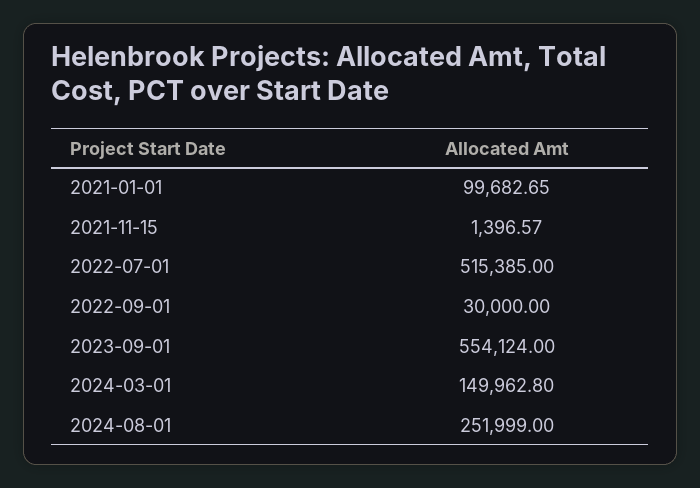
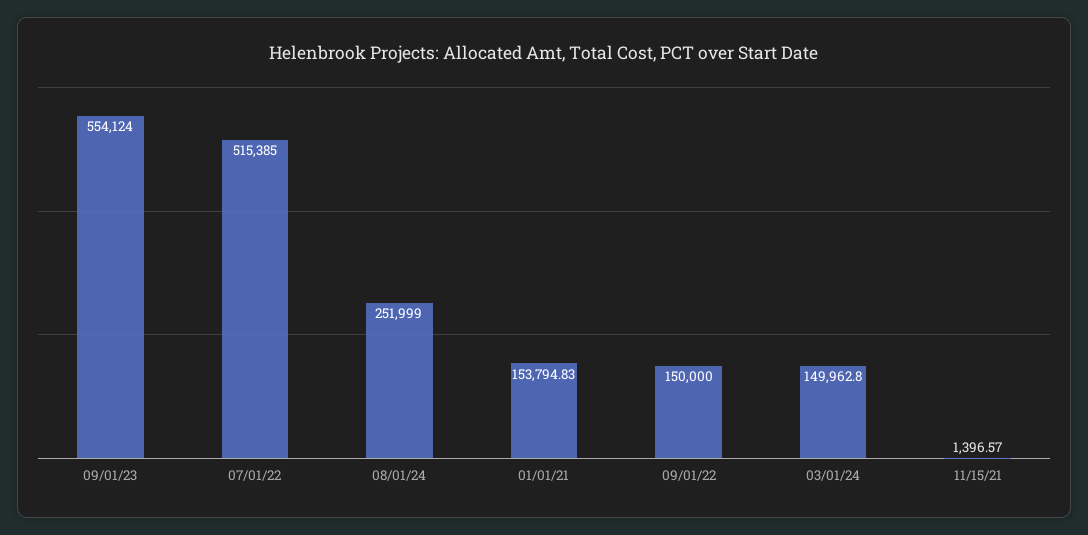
  {
-   "2021-01-01": 99682.65,
+   "2021-01-01": 153794.83,
    "2021-11-15": 1396.57,
    "2022-07-01": 515385,
-   "2022-09-01": 30000,
+   "2022-09-01": 150000,
    "2023-09-01": 554124,
    "2024-03-01": 149962.8,
    "2024-08-01": 251999
  }

